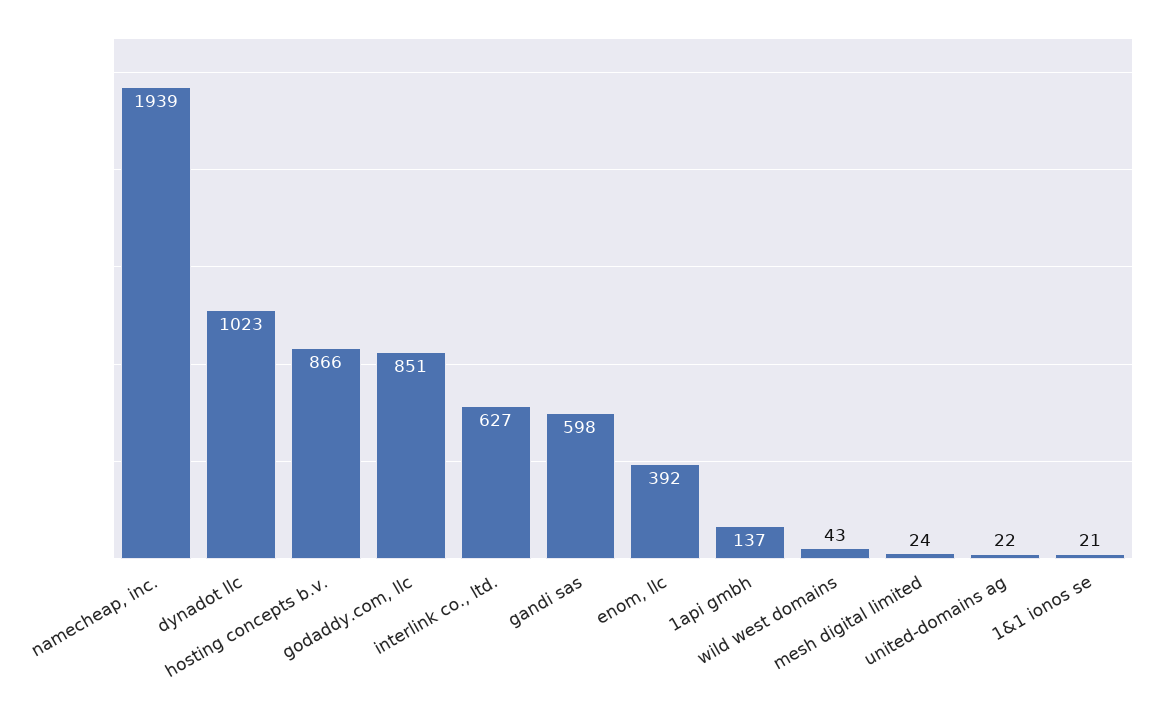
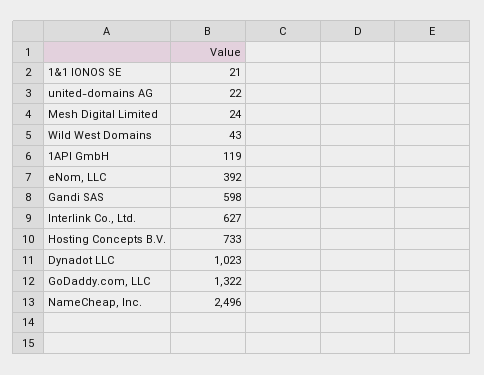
  {
-   "namecheap, inc.": 1939,
+   "namecheap, inc.": 2496,
    "dynadot llc": 1023,
-   "hosting concepts b.v.": 866,
+   "hosting concepts b.v.": 733,
-   "godaddy.com, llc": 851,
+   "godaddy.com, llc": 1322,
    "interlink co., ltd.": 627,
    "gandi sas": 598,
    "enom, llc": 392,
-   "1api gmbh": 137,
+   "1api gmbh": 119,
    "wild west domains": 43,
    "mesh digital limited": 24,
    "united-domains ag": 22,
    "1&1 ionos se": 21
  }

